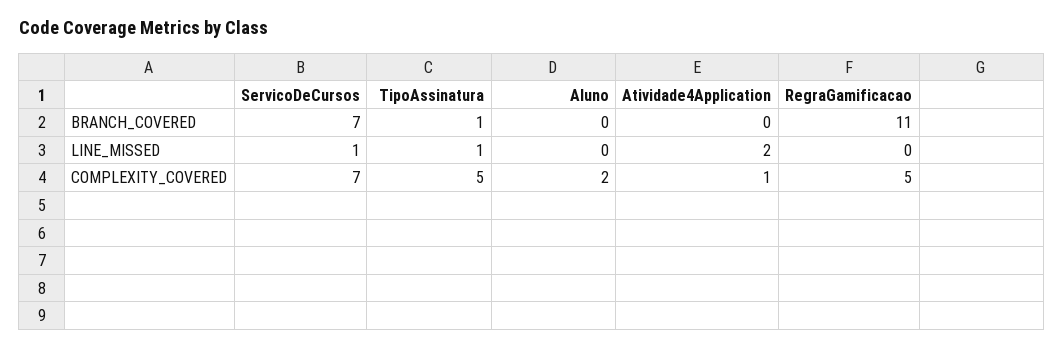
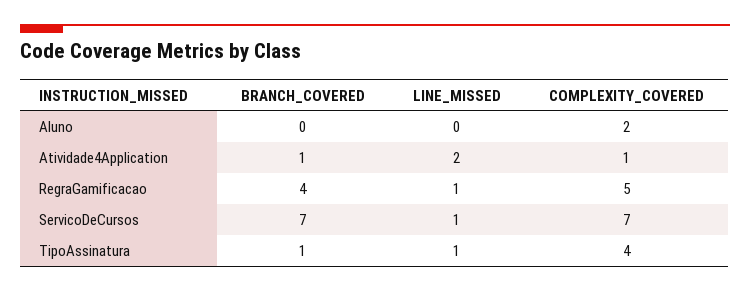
  {
    "ServicoDeCursos": {
      "BRANCH_COVERED": 7,
      "LINE_MISSED": 1,
      "COMPLEXITY_COVERED": 7
    },
    "TipoAssinatura": {
      "BRANCH_COVERED": 1,
      "LINE_MISSED": 1,
-     "COMPLEXITY_COVERED": 5
+     "COMPLEXITY_COVERED": 4
    },
    "Aluno": {
      "BRANCH_COVERED": 0,
      "LINE_MISSED": 0,
      "COMPLEXITY_COVERED": 2
    },
    "Atividade4Application": {
-     "BRANCH_COVERED": 0,
+     "BRANCH_COVERED": 1,
      "LINE_MISSED": 2,
      "COMPLEXITY_COVERED": 1
    },
    "RegraGamificacao": {
-     "BRANCH_COVERED": 11,
+     "BRANCH_COVERED": 4,
-     "LINE_MISSED": 0,
+     "LINE_MISSED": 1,
      "COMPLEXITY_COVERED": 5
    }
  }

